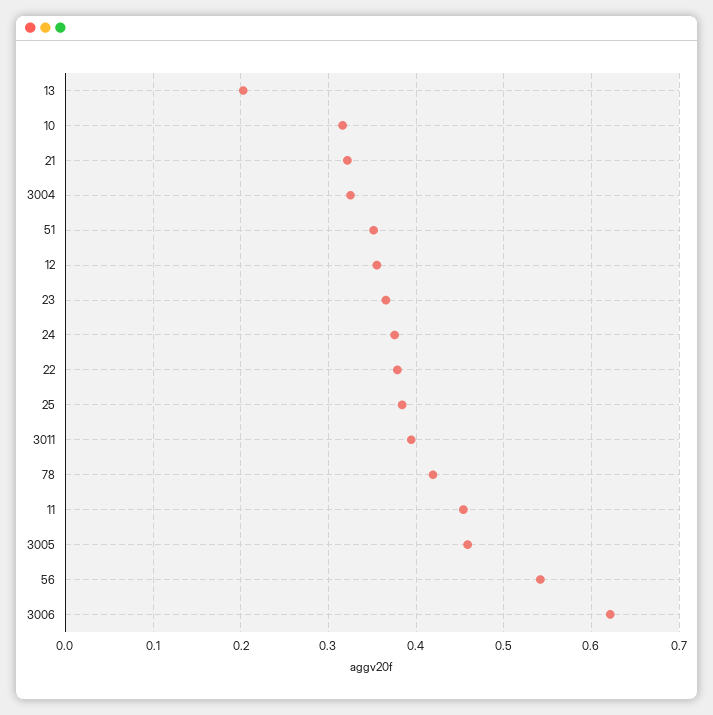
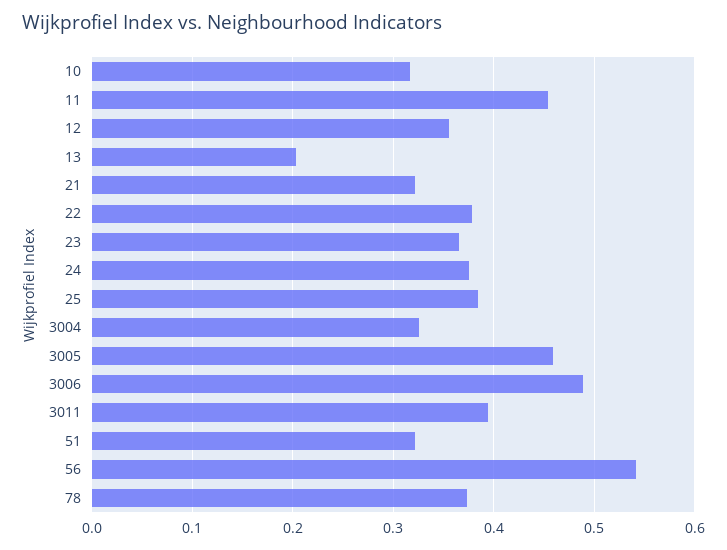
  {
    "13": 0.2,
    "10": 0.32,
    "21": 0.32,
    "3004": 0.33,
-   "51": 0.35,
+   "51": 0.32,
    "12": 0.36,
    "23": 0.37,
    "24": 0.38,
    "22": 0.38,
    "25": 0.38,
    "3011": 0.39,
-   "78": 0.42,
+   "78": 0.37,
    "11": 0.45,
    "3005": 0.46,
    "56": 0.54,
-   "3006": 0.62
+   "3006": 0.49
  }

